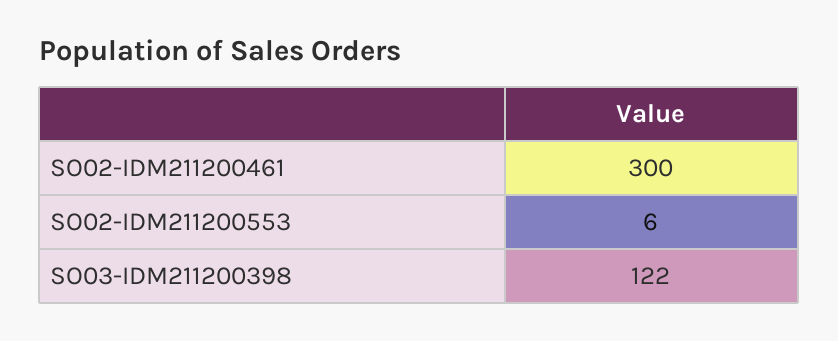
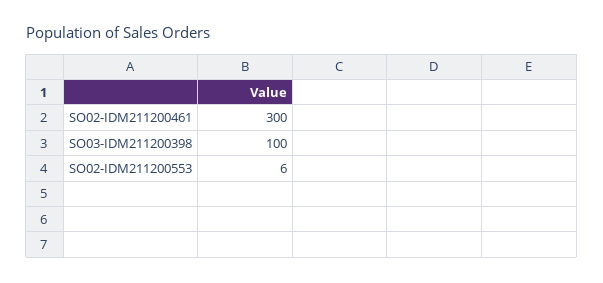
  {
    "SO02-IDM211200461": 300,
    "SO02-IDM211200553": 6,
-   "SO03-IDM211200398": 122
+   "SO03-IDM211200398": 100
  }

